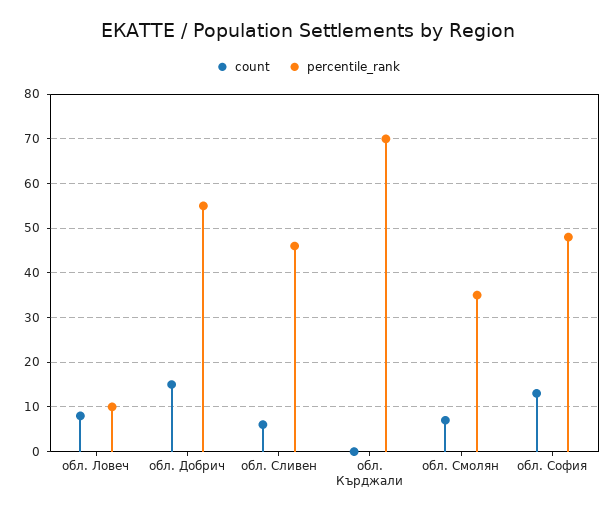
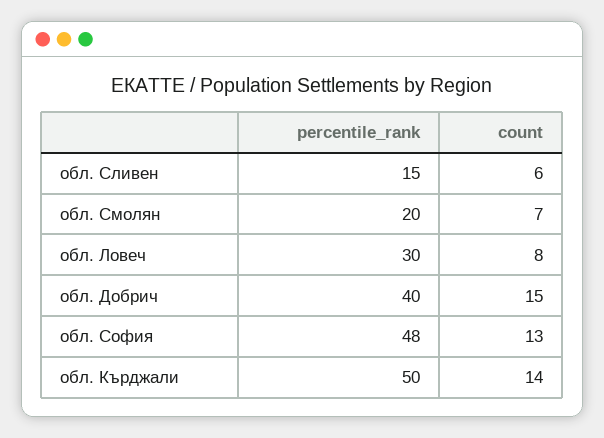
  {
    "count": {
      "обл. Ловеч": 8,
      "обл. Добрич": 15,
      "обл. Сливен": 6,
-     "обл. Кърджали": 0,
+     "обл. Кърджали": 14,
      "обл. Смолян": 7,
      "обл. София": 13
    },
    "percentile_rank": {
-     "обл. Ловеч": 10,
+     "обл. Ловеч": 30,
-     "обл. Добрич": 55,
+     "обл. Добрич": 40,
-     "обл. Сливен": 45,
+     "обл. Сливен": 15,
-     "обл. Кърджали": 70,
+     "обл. Кърджали": 50,
-     "обл. Смолян": 35,
+     "обл. Смолян": 20,
      "обл. София": 48
    }
  }

